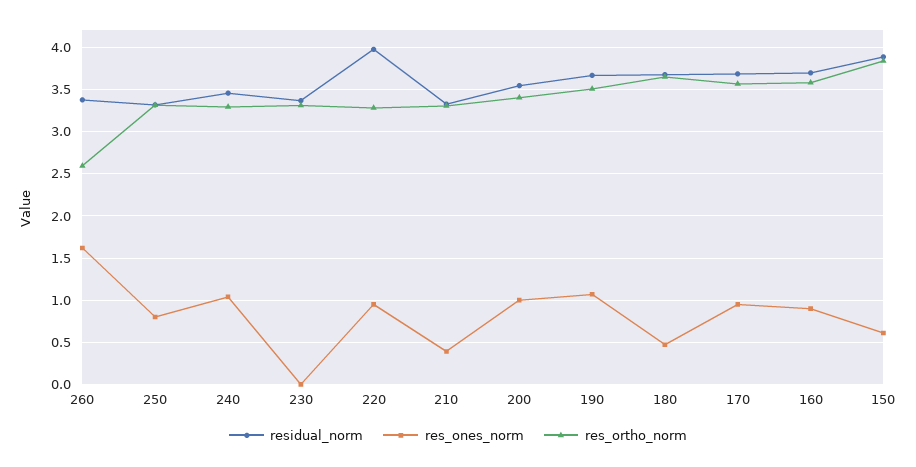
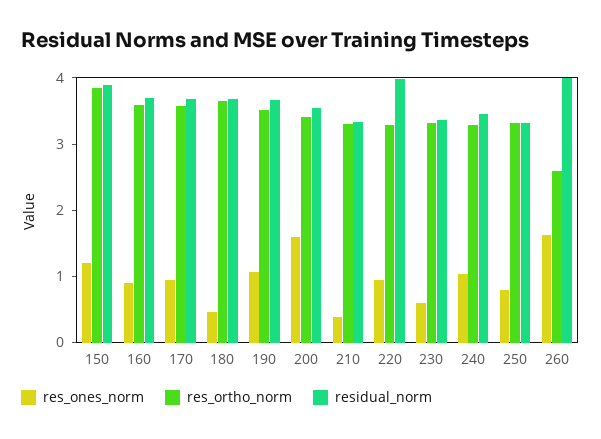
  {
    "residual_norm": {
-     "260": 3.4,
+     "260": 4,
      "250": 3.3,
      "240": 3.5,
      "230": 3.4,
      "220": 4,
      "210": 3.3,
      "200": 3.6,
      "190": 3.7,
      "180": 3.7,
      "170": 3.7,
      "160": 3.7,
      "150": 3.9
    },
    "res_ones_norm": {
      "260": 1.6,
      "250": 0.8,
      "240": 1,
-     "230": 0,
+     "230": 0.6,
      "220": 1,
      "210": 0.4,
-     "200": 1,
+     "200": 1.6,
      "190": 1.1,
      "180": 0.5,
      "170": 1,
      "160": 0.9,
-     "150": 0.6
+     "150": 1.2
    },
    "res_ortho_norm": {
      "260": 2.6,
      "250": 3.3,
      "240": 3.3,
      "230": 3.3,
      "220": 3.3,
      "210": 3.3,
      "200": 3.4,
      "190": 3.5,
      "180": 3.7,
      "170": 3.6,
      "160": 3.6,
      "150": 3.8
    }
  }

